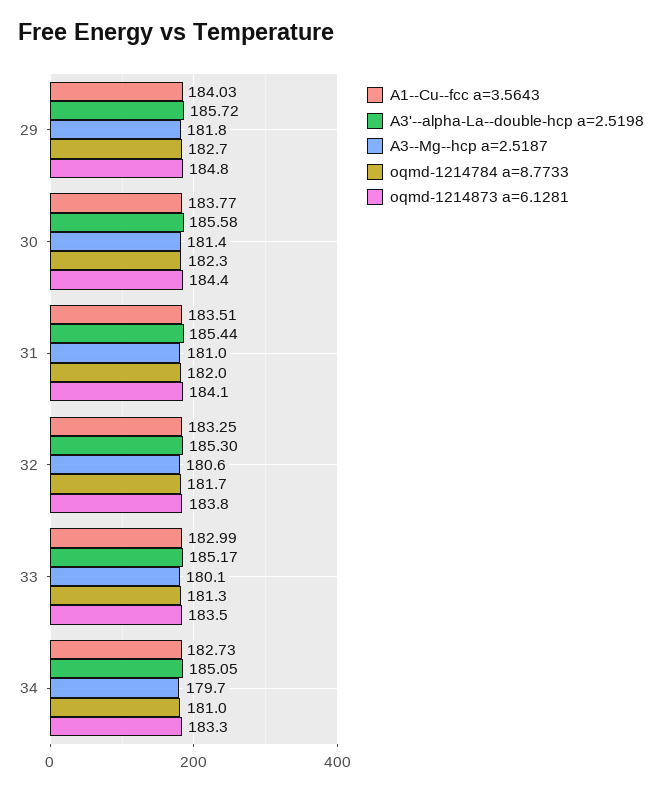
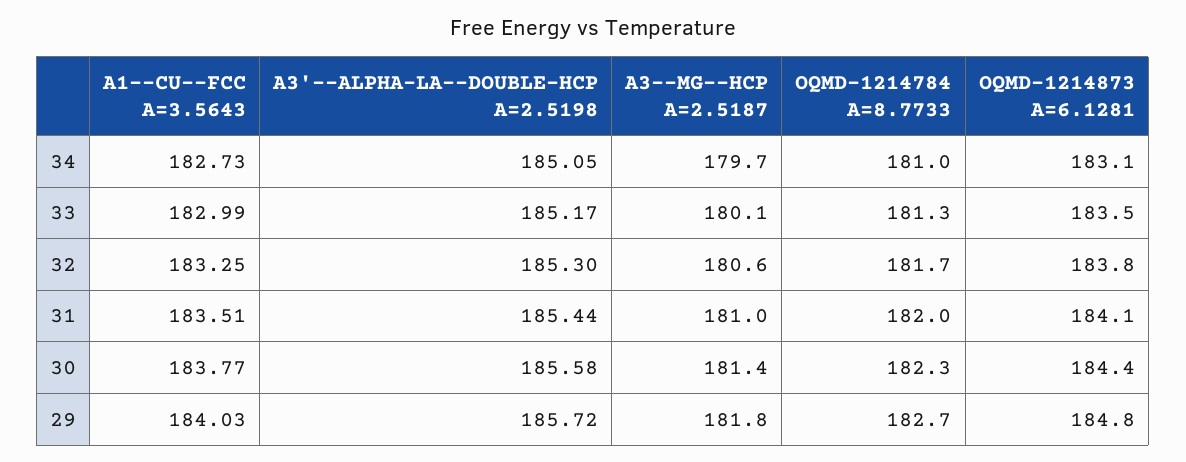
  {
    "A1--Cu--fcc a=3.5643": {
      "29": 184.03,
      "30": 183.77,
      "31": 183.51,
      "32": 183.25,
      "33": 182.99,
      "34": 182.73
    },
    "A3'--alpha-La--double-hcp a=2.5198": {
      "29": 185.72,
      "30": 185.58,
      "31": 185.44,
      "32": 185.3,
      "33": 185.17,
      "34": 185.05
    },
    "A3--Mg--hcp a=2.5187": {
      "29": 181.8,
      "30": 181.4,
      "31": 181,
      "32": 180.6,
      "33": 180.1,
      "34": 179.7
    },
    "oqmd-1214784 a=8.7733": {
      "29": 182.7,
      "30": 182.3,
      "31": 182,
      "32": 181.7,
      "33": 181.3,
      "34": 181
    },
    "oqmd-1214873 a=6.1281": {
      "29": 184.8,
      "30": 184.4,
      "31": 184.1,
      "32": 183.8,
      "33": 183.5,
-     "34": 183.3
+     "34": 183.1
    }
  }

